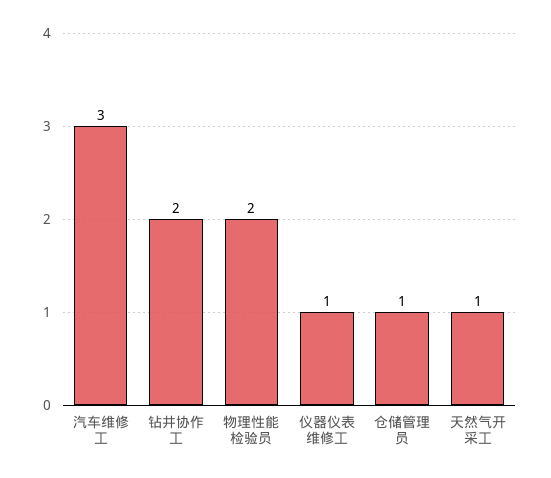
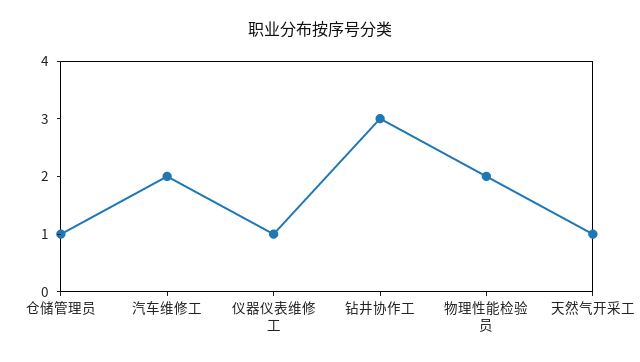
  {
-   "汽车维修工": 3,
+   "汽车维修工": 2,
-   "钻井协作工": 2,
+   "钻井协作工": 3,
    "物理性能检验员": 2,
    "仪器仪表维修工": 1,
    "仓储管理员": 1,
    "天然气开采工": 1
  }

